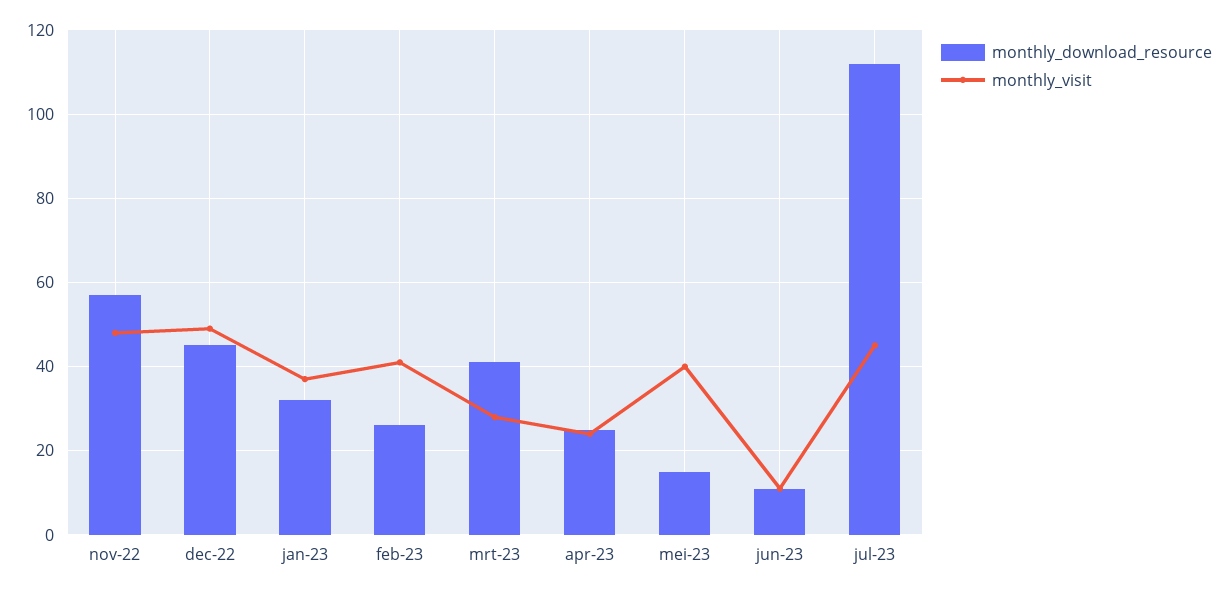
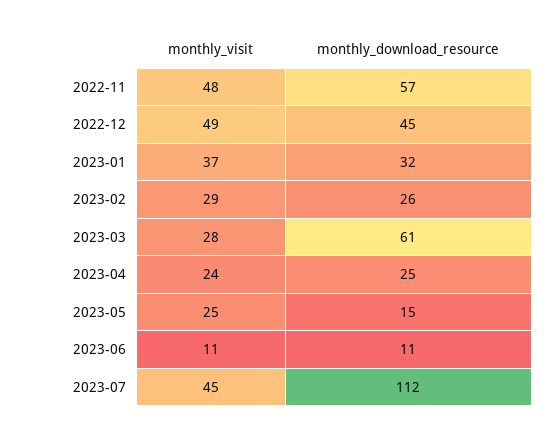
  {
    "monthly_download_resource": {
      "nov-22": 57,
      "dec-22": 45,
      "jan-23": 32,
      "feb-23": 26,
-     "mrt-23": 40,
+     "mrt-23": 61,
      "apr-23": 25,
      "mei-23": 15,
      "jun-23": 11,
      "jul-23": 112
    },
    "monthly_visit": {
      "nov-22": 48,
      "dec-22": 49,
      "jan-23": 37,
-     "feb-23": 40,
+     "feb-23": 29,
      "mrt-23": 28,
      "apr-23": 24,
-     "mei-23": 40,
+     "mei-23": 25,
      "jun-23": 11,
      "jul-23": 45
    }
  }

